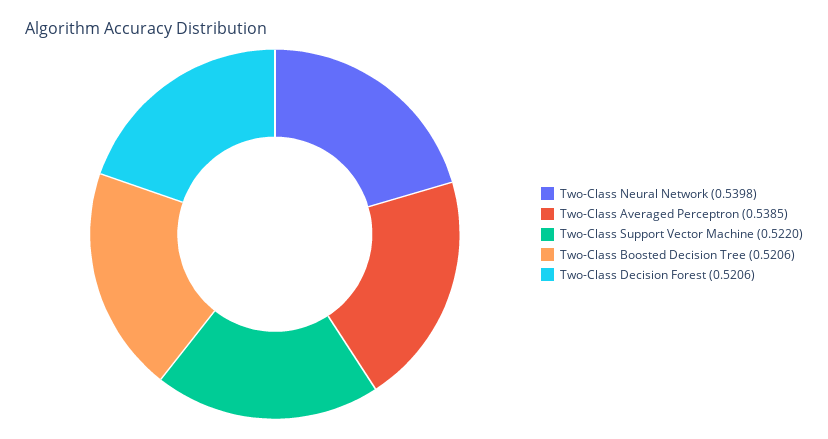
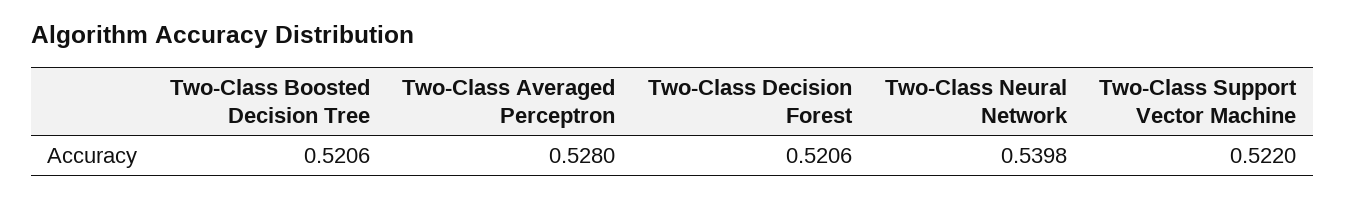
  {
    "Two-Class Neural Network": 0.5398,
-   "Two-Class Averaged Perceptron": 0.5385,
+   "Two-Class Averaged Perceptron": 0.528,
    "Two-Class Support Vector Machine": 0.522,
    "Two-Class Boosted Decision Tree": 0.5206,
    "Two-Class Decision Forest": 0.5206
  }

